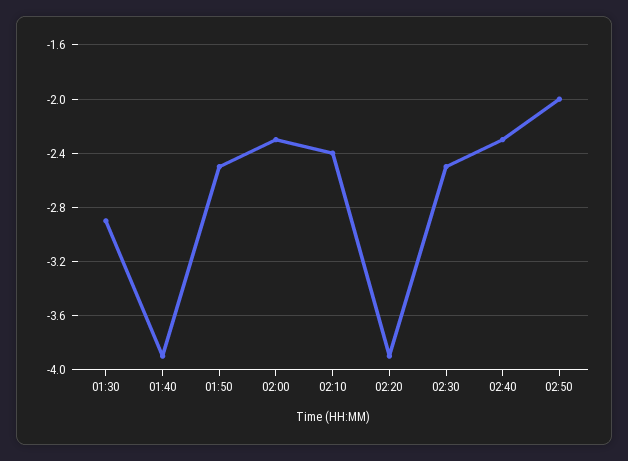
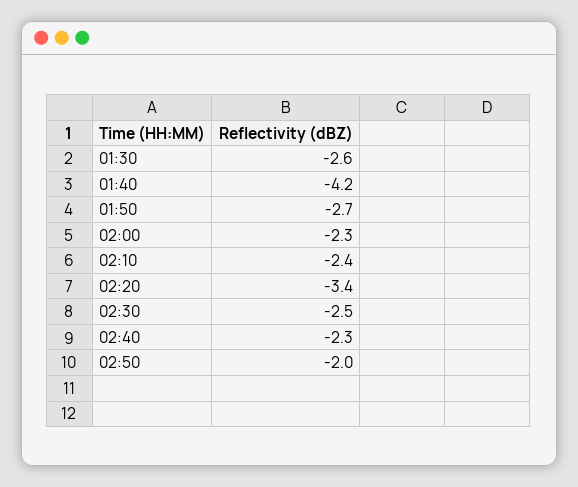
  {
-   "01:30": -2.9,
+   "01:30": -2.6,
-   "01:40": -3.9,
+   "01:40": -4.2,
-   "01:50": -2.5,
+   "01:50": -2.7,
    "02:00": -2.3,
    "02:10": -2.4,
-   "02:20": -3.9,
+   "02:20": -3.4,
    "02:30": -2.5,
    "02:40": -2.3,
    "02:50": -2
  }

